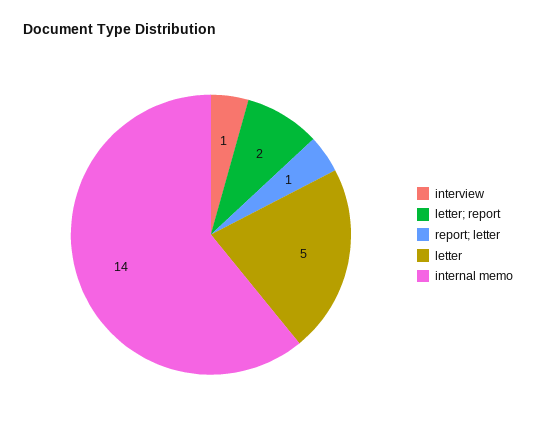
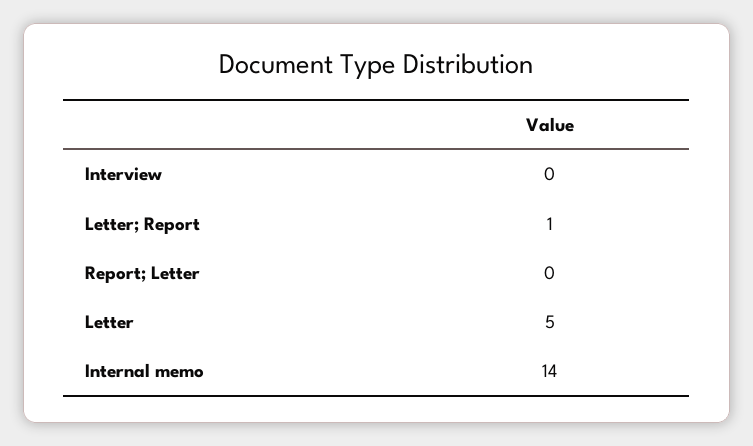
  {
-   "interview": 1,
+   "interview": 0,
-   "letter; report": 2,
+   "letter; report": 1,
-   "report; letter": 1,
+   "report; letter": 0,
    "letter": 5,
    "internal memo": 14
  }

